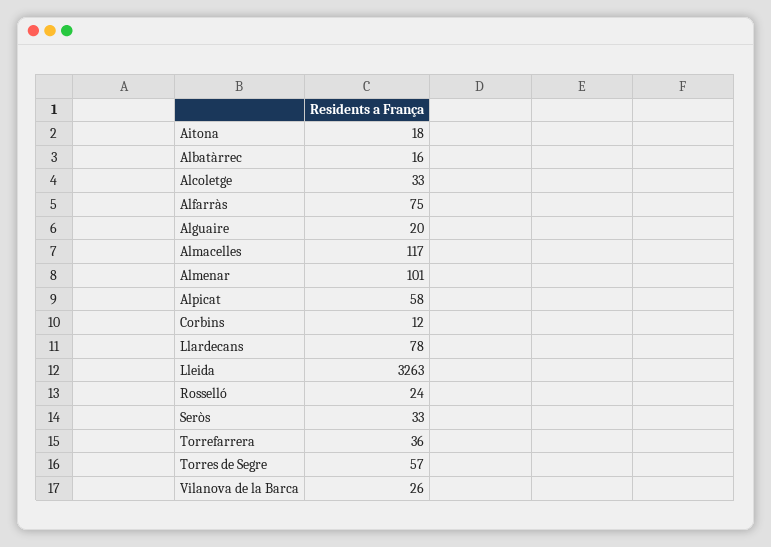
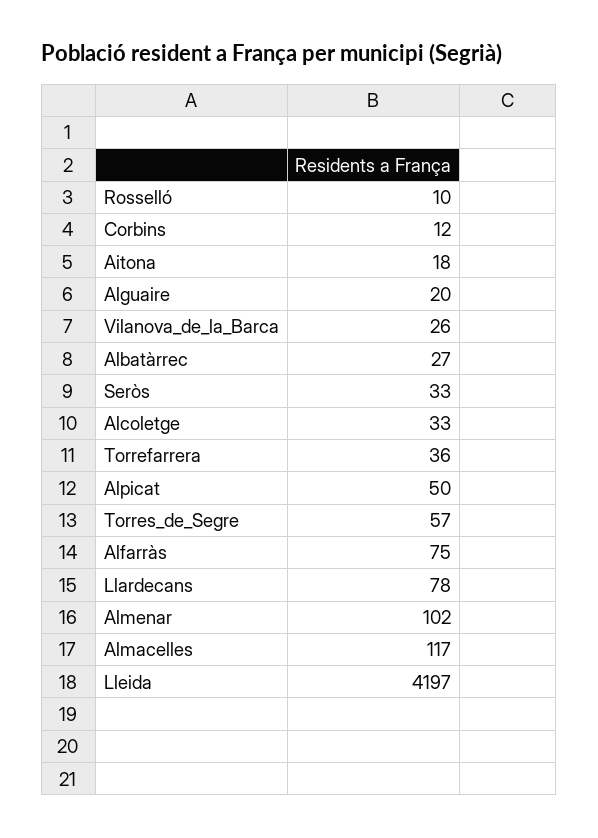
  {
    "Aitona": 18,
-   "Albatàrrec": 16,
+   "Albatàrrec": 27,
    "Alcoletge": 33,
    "Alfarràs": 75,
    "Alguaire": 20,
    "Almacelles": 117,
-   "Almenar": 101,
+   "Almenar": 102,
-   "Alpicat": 58,
+   "Alpicat": 50,
    "Corbins": 12,
    "Llardecans": 78,
-   "Lleida": 3263,
+   "Lleida": 4197,
-   "Rosselló": 24,
+   "Rosselló": 10,
    "Seròs": 33,
    "Torrefarrera": 36,
    "Torres de Segre": 57,
    "Vilanova de la Barca": 26
  }

